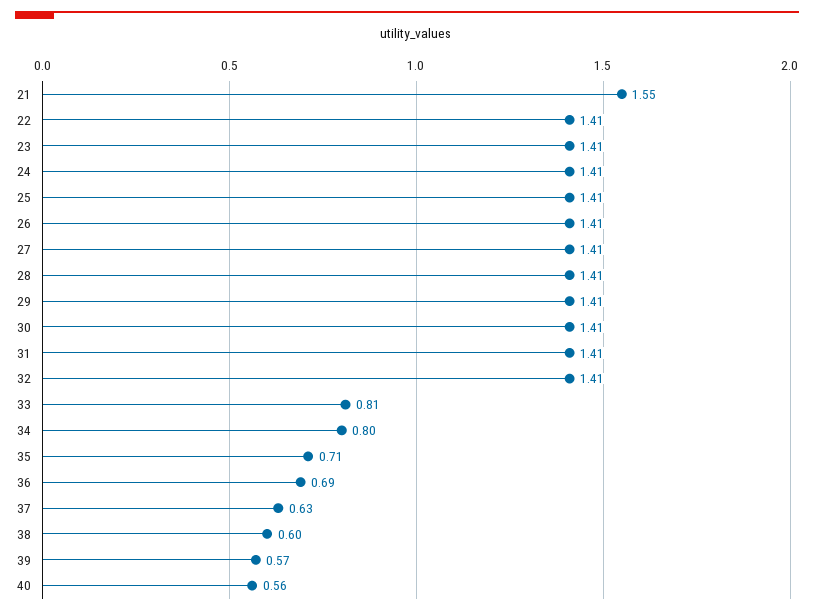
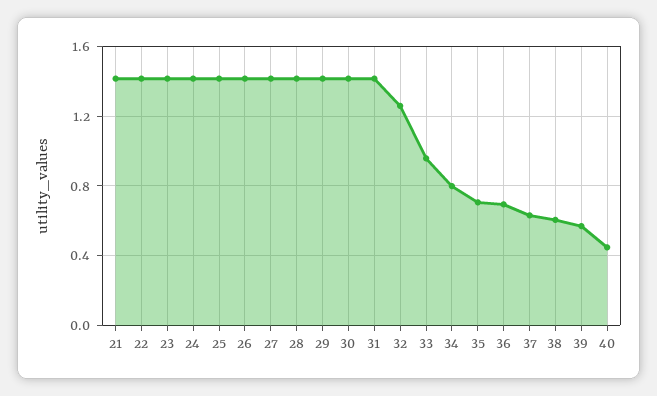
  {
-   "21": 1.55,
+   "21": 1.4,
    "22": 1.41,
    "23": 1.41,
    "24": 1.41,
    "25": 1.41,
    "26": 1.41,
    "27": 1.41,
    "28": 1.41,
    "29": 1.41,
    "30": 1.41,
    "31": 1.41,
-   "32": 1.41,
+   "32": 1.25,
-   "33": 0.81,
+   "33": 0.95,
    "34": 0.8,
    "35": 0.71,
    "36": 0.69,
    "37": 0.63,
    "38": 0.6,
    "39": 0.57,
-   "40": 0.56
+   "40": 0.45
  }

